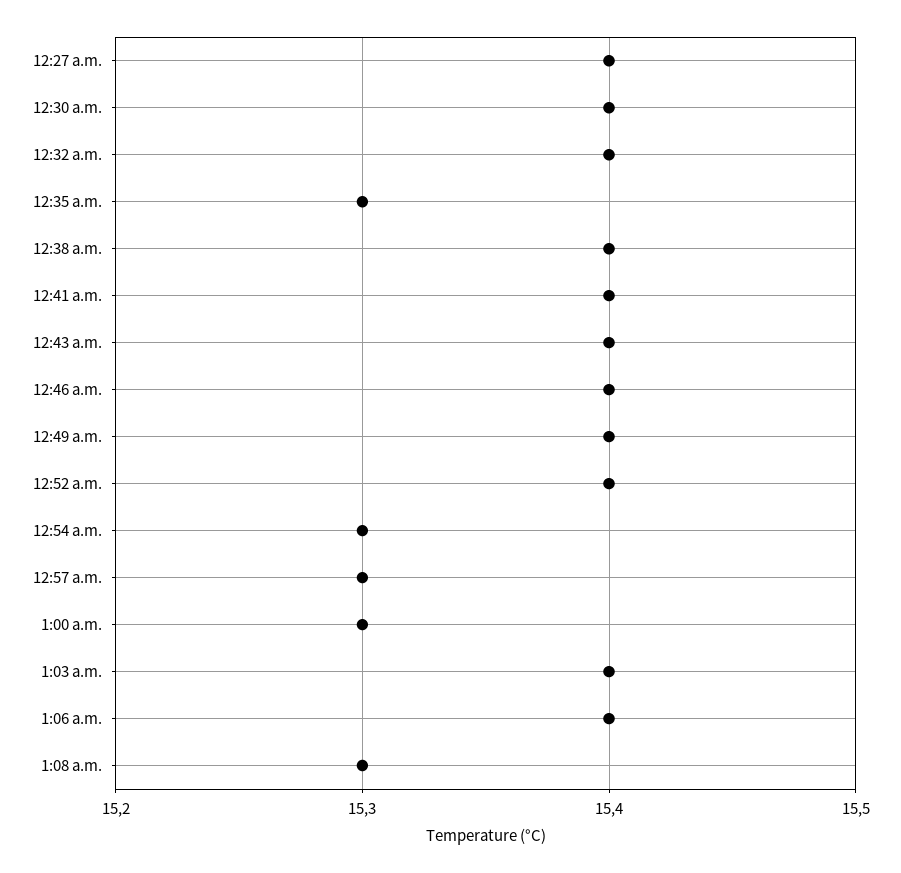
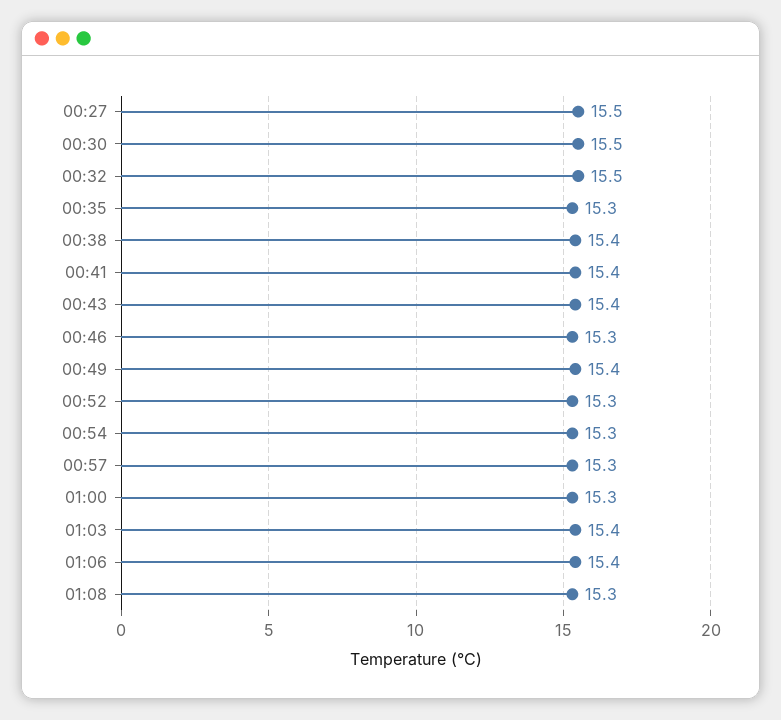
  {
-   "12:27 a.m.": 15.4,
+   "12:27 a.m.": 15.5,
-   "12:30 a.m.": 15.4,
+   "12:30 a.m.": 15.5,
-   "12:32 a.m.": 15.4,
+   "12:32 a.m.": 15.5,
    "12:35 a.m.": 15.3,
    "12:38 a.m.": 15.4,
    "12:41 a.m.": 15.4,
    "12:43 a.m.": 15.4,
-   "12:46 a.m.": 15.4,
+   "12:46 a.m.": 15.3,
    "12:49 a.m.": 15.4,
-   "12:52 a.m.": 15.4,
+   "12:52 a.m.": 15.3,
    "12:54 a.m.": 15.3,
    "12:57 a.m.": 15.3,
    "1:00 a.m.": 15.3,
    "1:03 a.m.": 15.4,
    "1:06 a.m.": 15.4,
    "1:08 a.m.": 15.3
  }

